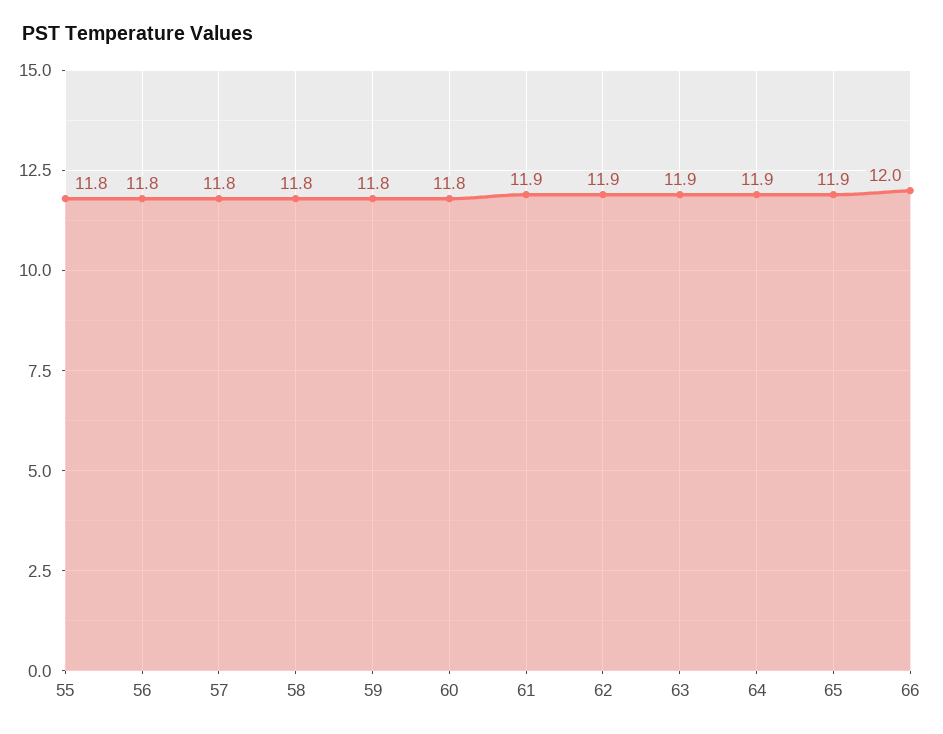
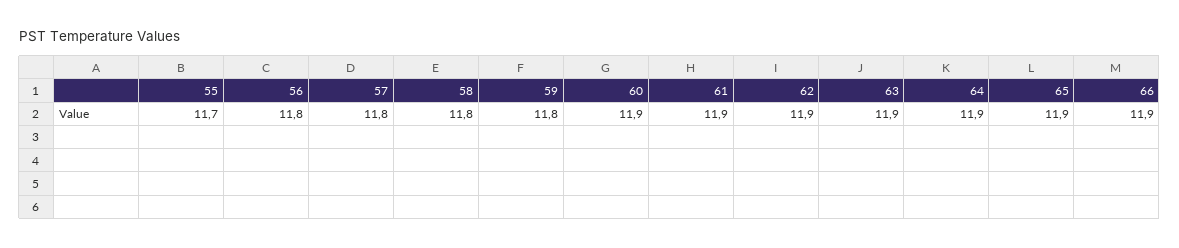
  {
-   "55": 11.8,
+   "55": 11.7,
    "56": 11.8,
    "57": 11.8,
    "58": 11.8,
    "59": 11.8,
-   "60": 11.8,
+   "60": 11.9,
    "61": 11.9,
    "62": 11.9,
    "63": 11.9,
    "64": 11.9,
    "65": 11.9,
-   "66": 12
+   "66": 11.9
  }

